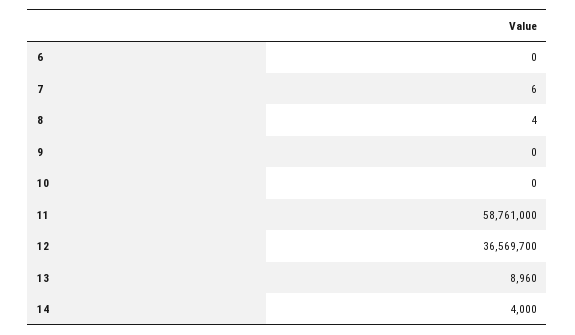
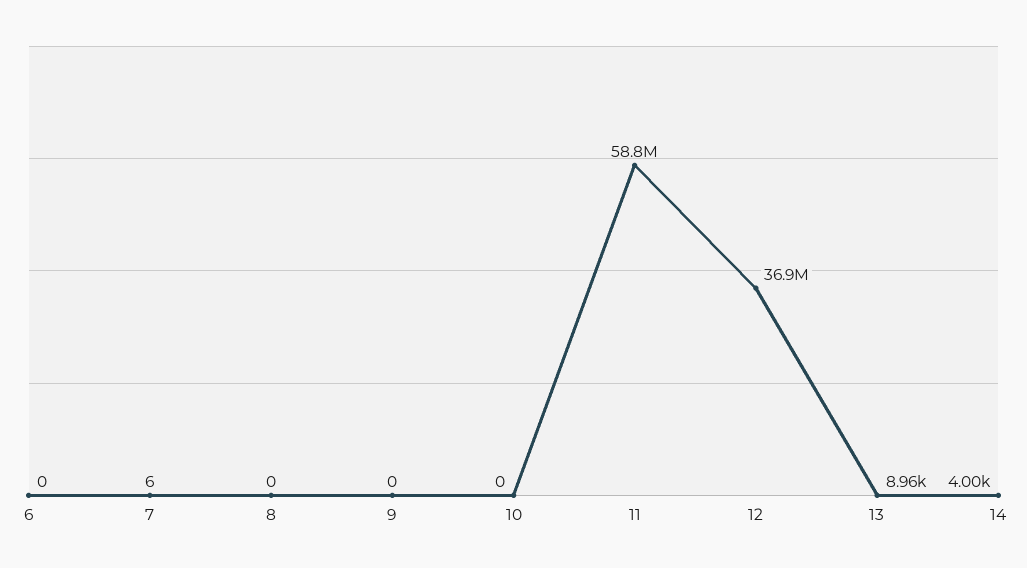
  {
    "6": 0,
    "7": 6,
-   "8": 4,
+   "8": 0,
    "9": 0,
    "10": 0,
    "11": 58761000,
-   "12": 36569700,
+   "12": 36900000,
    "13": 8960,
    "14": 4000
  }

